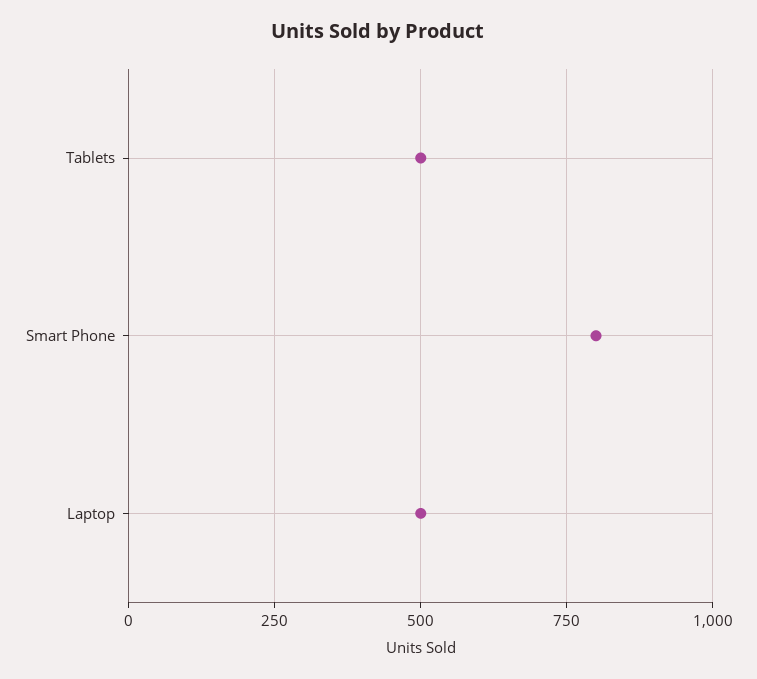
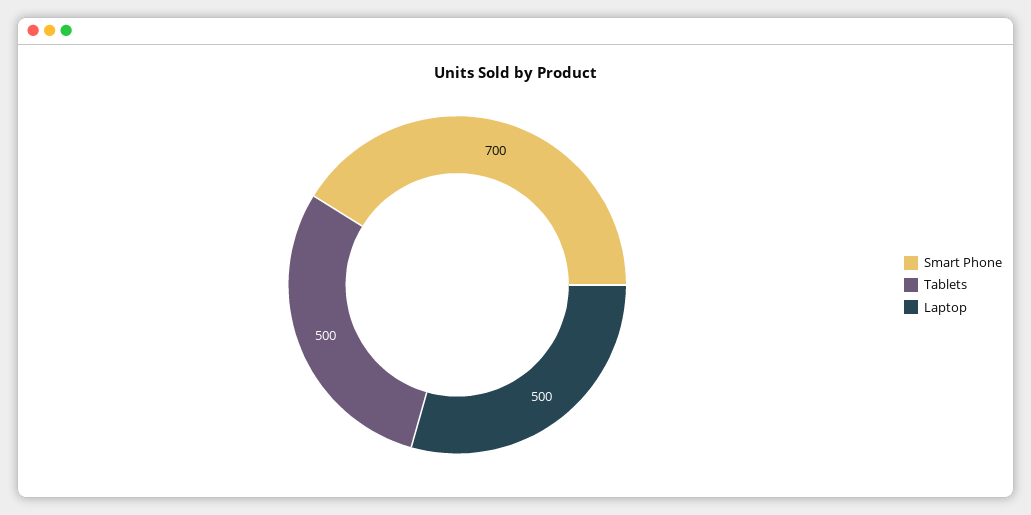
  {
    "Tablets": 500,
-   "Smart Phone": 800,
+   "Smart Phone": 700,
    "Laptop": 500
  }

